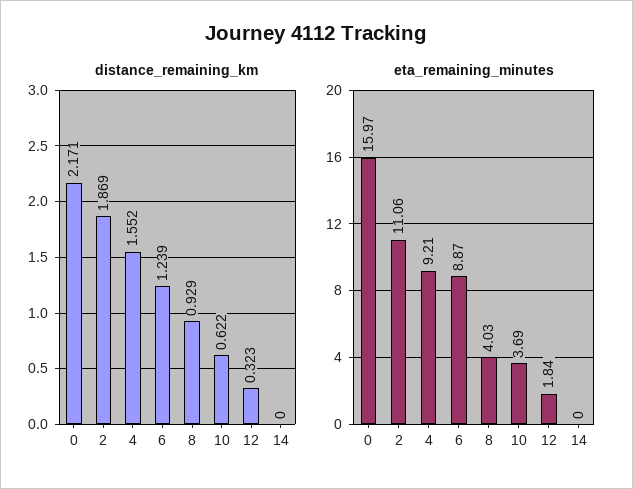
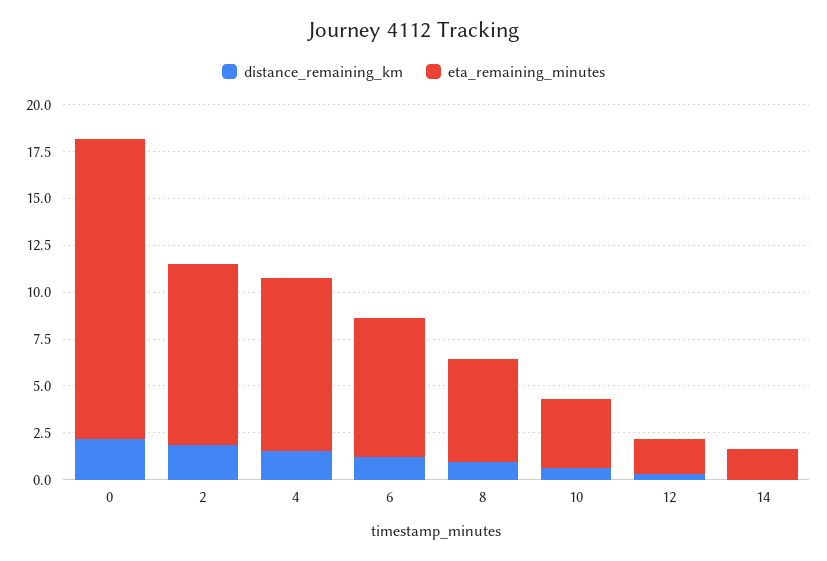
  {
    "distance_remaining_km": {
      "0": 2.171,
      "2": 1.869,
      "4": 1.552,
      "6": 1.239,
      "8": 0.929,
      "10": 0.622,
      "12": 0.323,
      "14": 0
    },
    "eta_remaining_minutes": {
      "0": 15.97,
-     "2": 11.06,
+     "2": 9.5,
      "4": 9.21,
-     "6": 8.87,
+     "6": 7.5,
-     "8": 4.03,
+     "8": 5.5,
      "10": 3.69,
      "12": 1.84,
-     "14": 0
+     "14": 1.5
    }
  }

